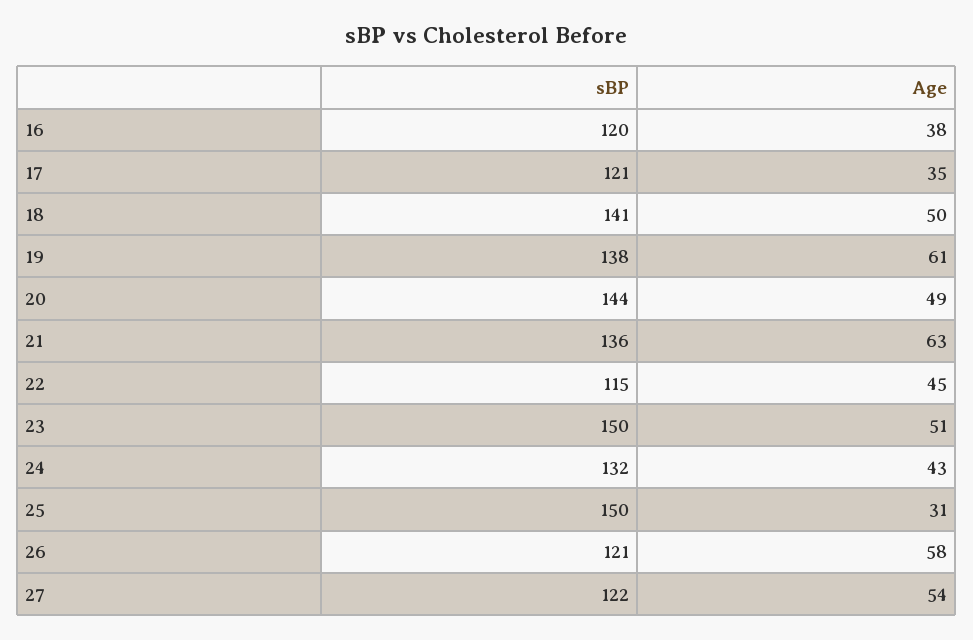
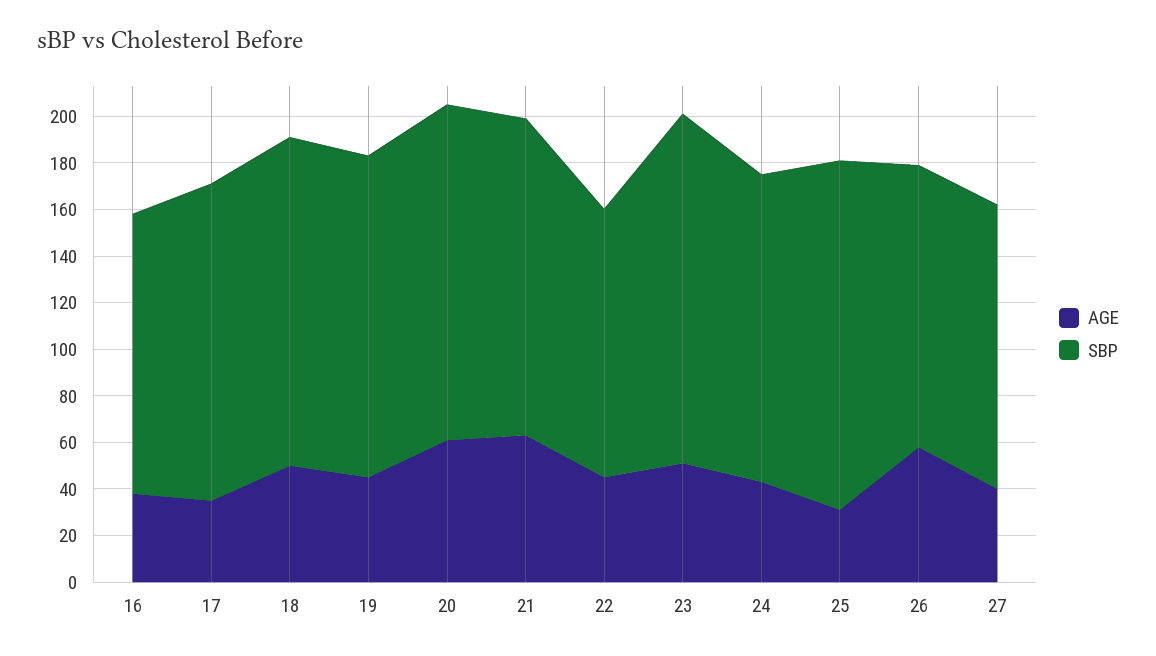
  {
    "sBP": {
      "16": 120,
-     "17": 121,
+     "17": 135,
      "18": 141,
      "19": 138,
      "20": 144,
      "21": 136,
      "22": 115,
      "23": 150,
      "24": 132,
      "25": 150,
      "26": 121,
      "27": 122
    },
    "Age": {
      "16": 38,
      "17": 35,
      "18": 50,
-     "19": 61,
+     "19": 45,
-     "20": 49,
+     "20": 60,
      "21": 63,
      "22": 45,
      "23": 51,
      "24": 43,
      "25": 31,
      "26": 58,
-     "27": 54
+     "27": 40
    }
  }

